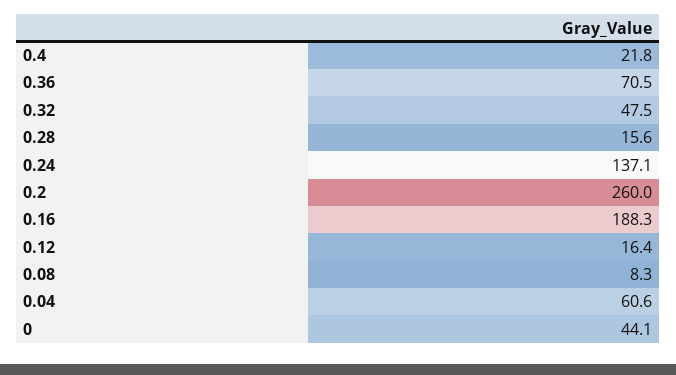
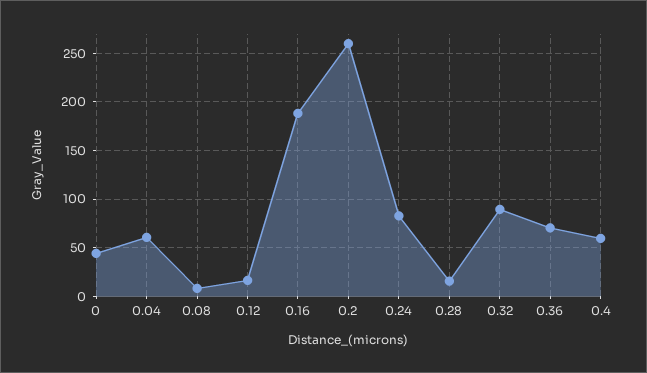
  {
-   "0.4": 21.8,
+   "0.4": 60,
    "0.36": 70.5,
-   "0.32": 47.5,
+   "0.32": 90,
    "0.28": 15.6,
-   "0.24": 137.1,
+   "0.24": 80,
    "0.2": 260,
    "0.16": 188.3,
    "0.12": 16.4,
    "0.08": 8.3,
    "0.04": 60.6,
    "0": 44.1
  }

